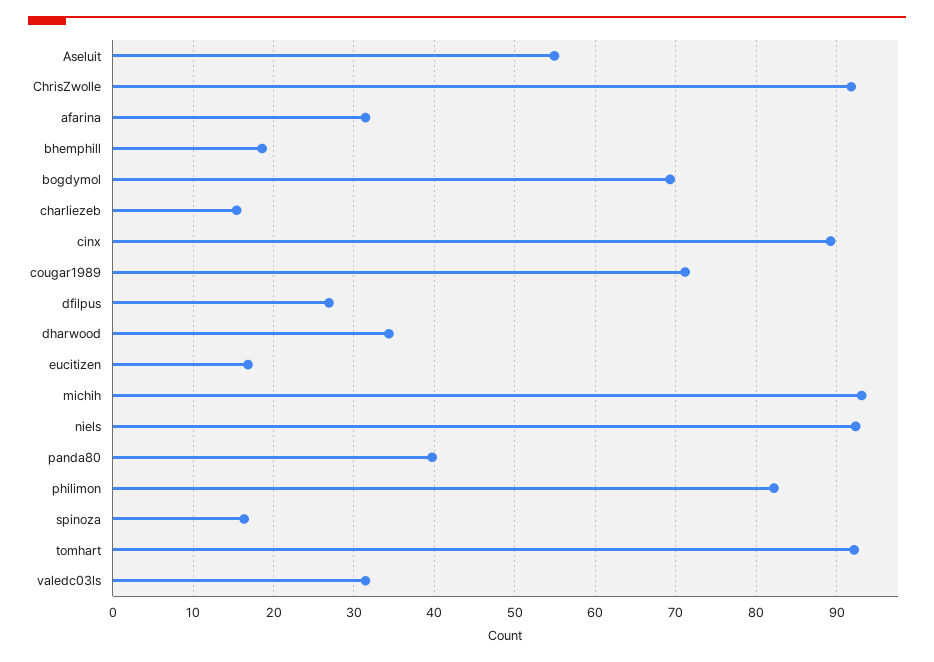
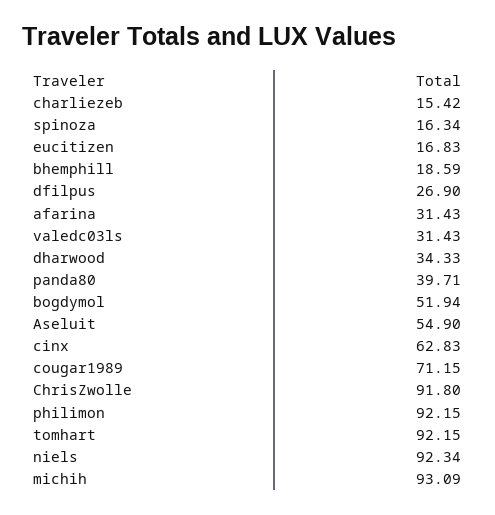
  {
    "Aseluit": 54.9,
    "ChrisZwolle": 91.8,
    "afarina": 31.43,
    "bhemphill": 18.59,
-   "bogdymol": 69,
+   "bogdymol": 51.94,
    "charliezeb": 15.42,
-   "cinx": 89,
+   "cinx": 62.83,
    "cougar1989": 71.15,
    "dfilpus": 26.9,
    "dharwood": 34.33,
    "eucitizen": 16.83,
    "michih": 93.09,
    "niels": 92.34,
    "panda80": 39.71,
-   "philimon": 82,
+   "philimon": 92.15,
    "spinoza": 16.34,
    "tomhart": 92.15,
    "valedc03ls": 31.43
  }

